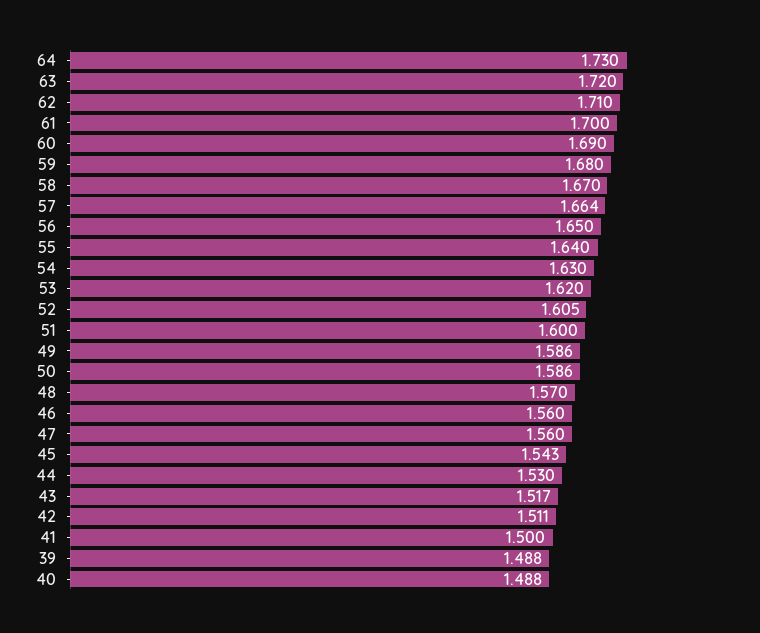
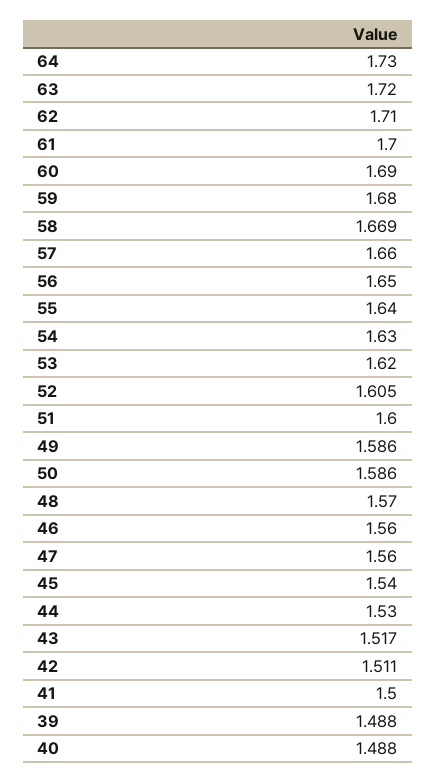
  {
    "64": 1.73,
    "63": 1.72,
    "62": 1.71,
    "61": 1.7,
    "60": 1.69,
    "59": 1.68,
-   "58": 1.67,
+   "58": 1.669,
-   "57": 1.664,
+   "57": 1.66,
    "56": 1.65,
    "55": 1.64,
    "54": 1.63,
    "53": 1.62,
    "52": 1.605,
    "51": 1.6,
    "49": 1.586,
    "50": 1.586,
    "48": 1.57,
    "46": 1.56,
    "47": 1.56,
-   "45": 1.543,
+   "45": 1.54,
    "44": 1.53,
    "43": 1.517,
    "42": 1.511,
    "41": 1.5,
    "39": 1.488,
    "40": 1.488
  }

